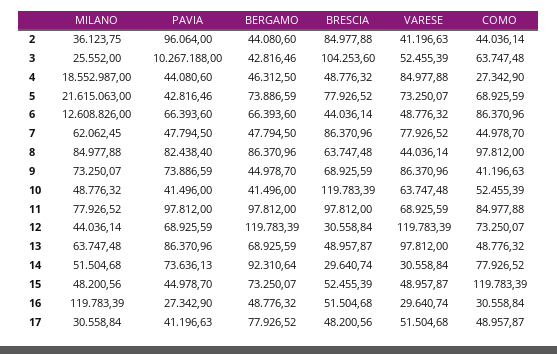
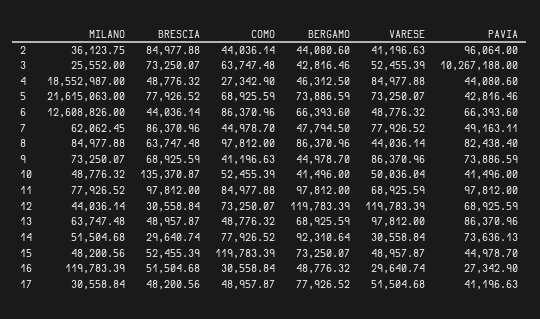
  {
    "MILANO": {
      "2": 36123.75,
      "3": 25552,
      "4": 18552987,
      "5": 21615063,
      "6": 12608826,
      "7": 62062.45,
      "8": 84977.88,
      "9": 73250.07,
      "10": 48776.32,
      "11": 77926.52,
      "12": 44036.14,
      "13": 63747.48,
      "14": 51504.68,
      "15": 48200.56,
      "16": 119783.39,
      "17": 30558.84
    },
    "PAVIA": {
      "2": 96064,
      "3": 10267188,
      "4": 44080.6,
      "5": 42816.46,
      "6": 66393.6,
-     "7": 47794.5,
+     "7": 49163.11,
      "8": 82438.4,
      "9": 73886.59,
      "10": 41496,
      "11": 97812,
      "12": 68925.59,
      "13": 86370.96,
      "14": 73636.13,
      "15": 44978.7,
      "16": 27342.9,
      "17": 41196.63
    },
    "BERGAMO": {
      "2": 44080.6,
      "3": 42816.46,
      "4": 46312.5,
      "5": 73886.59,
      "6": 66393.6,
      "7": 47794.5,
      "8": 86370.96,
      "9": 44978.7,
      "10": 41496,
      "11": 97812,
      "12": 119783.39,
      "13": 68925.59,
      "14": 92310.64,
      "15": 73250.07,
      "16": 48776.32,
      "17": 77926.52
    },
    "BRESCIA": {
      "2": 84977.88,
-     "3": 104253.6,
+     "3": 73250.07,
      "4": 48776.32,
      "5": 77926.52,
      "6": 44036.14,
      "7": 86370.96,
      "8": 63747.48,
      "9": 68925.59,
-     "10": 119783.39,
+     "10": 135370.87,
      "11": 97812,
      "12": 30558.84,
      "13": 48957.87,
      "14": 29640.74,
      "15": 52455.39,
      "16": 51504.68,
      "17": 48200.56
    },
    "VARESE": {
      "2": 41196.63,
      "3": 52455.39,
      "4": 84977.88,
      "5": 73250.07,
      "6": 48776.32,
      "7": 77926.52,
      "8": 44036.14,
      "9": 86370.96,
-     "10": 63747.48,
+     "10": 50036.04,
      "11": 68925.59,
      "12": 119783.39,
      "13": 97812,
      "14": 30558.84,
      "15": 48957.87,
      "16": 29640.74,
      "17": 51504.68
    },
    "COMO": {
      "2": 44036.14,
      "3": 63747.48,
      "4": 27342.9,
      "5": 68925.59,
      "6": 86370.96,
      "7": 44978.7,
      "8": 97812,
      "9": 41196.63,
      "10": 52455.39,
      "11": 84977.88,
      "12": 73250.07,
      "13": 48776.32,
      "14": 77926.52,
      "15": 119783.39,
      "16": 30558.84,
      "17": 48957.87
    }
  }

